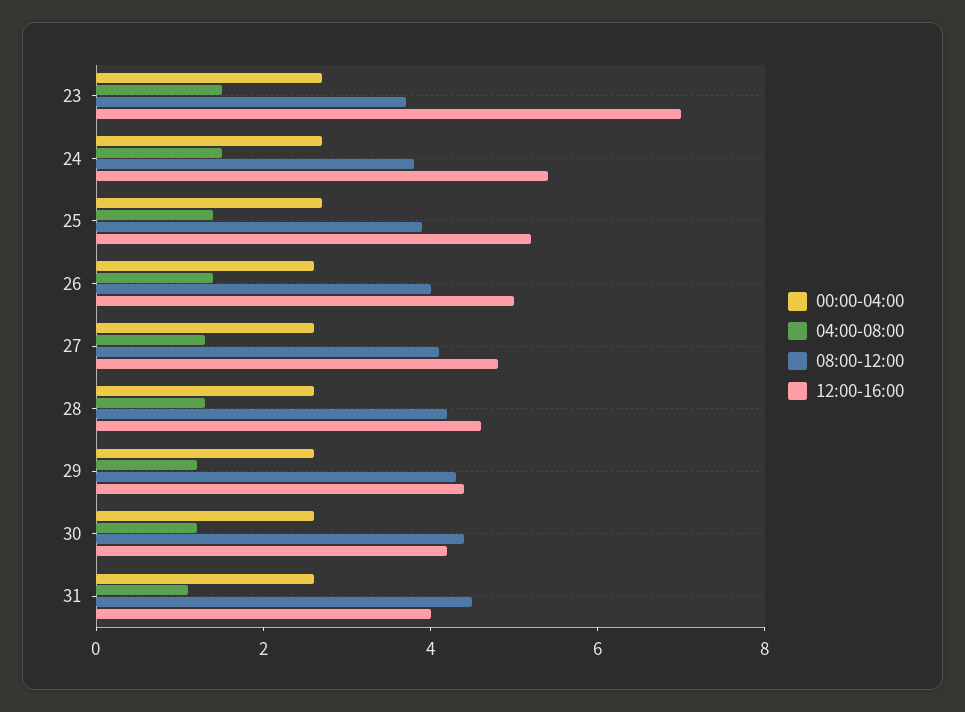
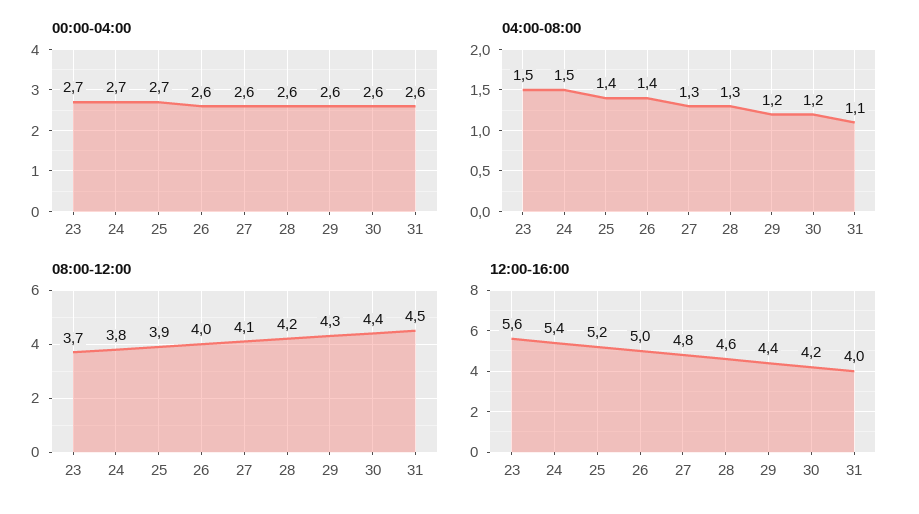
  {
    "00:00-04:00": {
      "23": 2.7,
      "24": 2.7,
      "25": 2.7,
      "26": 2.6,
      "27": 2.6,
      "28": 2.6,
      "29": 2.6,
      "30": 2.6,
      "31": 2.6
    },
    "04:00-08:00": {
      "23": 1.5,
      "24": 1.5,
      "25": 1.4,
      "26": 1.4,
      "27": 1.3,
      "28": 1.3,
      "29": 1.2,
      "30": 1.2,
      "31": 1.1
    },
    "08:00-12:00": {
      "23": 3.7,
      "24": 3.8,
      "25": 3.9,
      "26": 4,
      "27": 4.1,
      "28": 4.2,
      "29": 4.3,
      "30": 4.4,
      "31": 4.5
    },
    "12:00-16:00": {
-     "23": 7,
+     "23": 5.6,
      "24": 5.4,
      "25": 5.2,
      "26": 5,
      "27": 4.8,
      "28": 4.6,
      "29": 4.4,
      "30": 4.2,
      "31": 4
    }
  }

